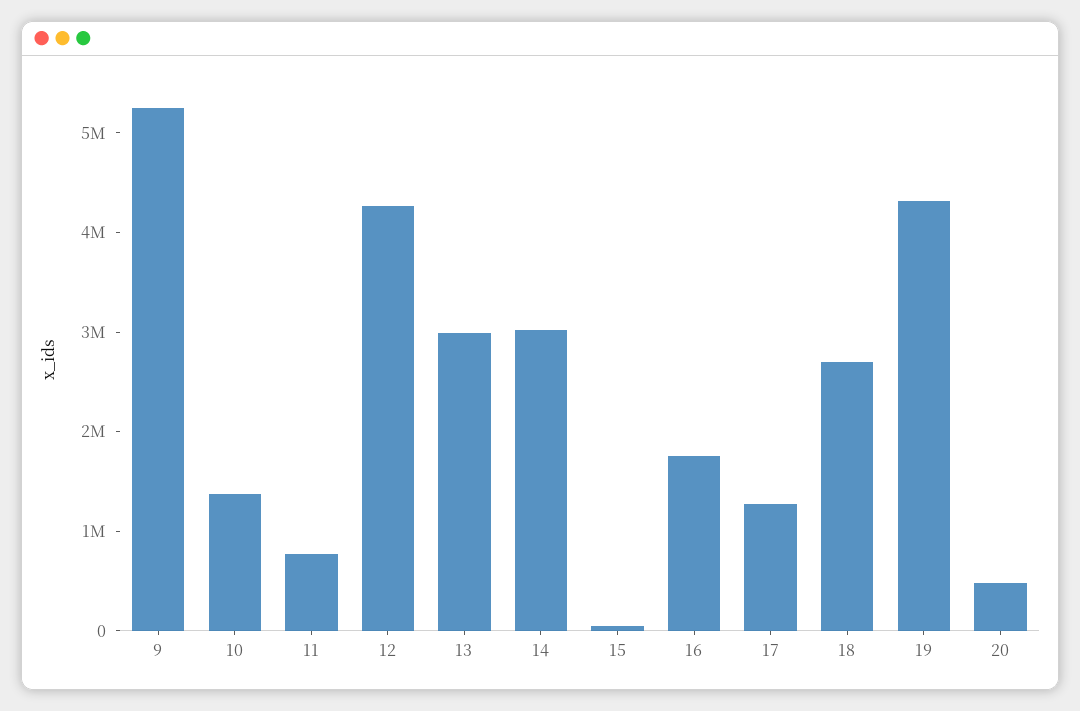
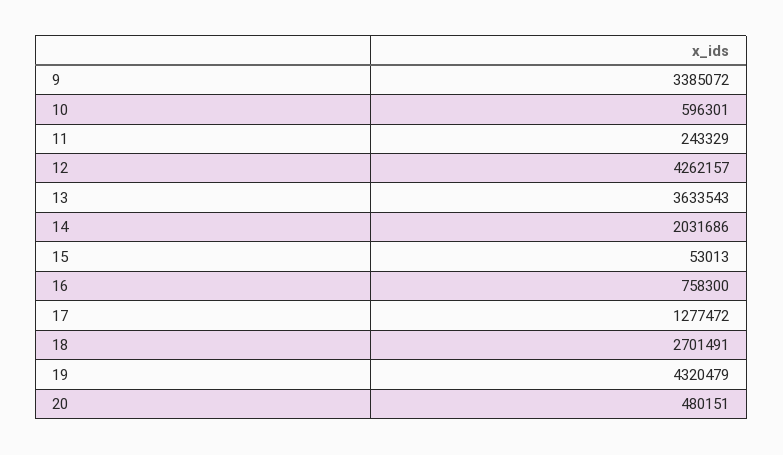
  {
-   "9": 5200000,
+   "9": 3385072,
-   "10": 1400000,
+   "10": 596301,
-   "11": 800000,
+   "11": 243329,
    "12": 4262157,
-   "13": 3000000,
+   "13": 3633543,
-   "14": 3000000,
+   "14": 2031686,
    "15": 53013,
-   "16": 1800000,
+   "16": 758300,
    "17": 1277472,
    "18": 2701491,
    "19": 4320479,
    "20": 480151
  }

